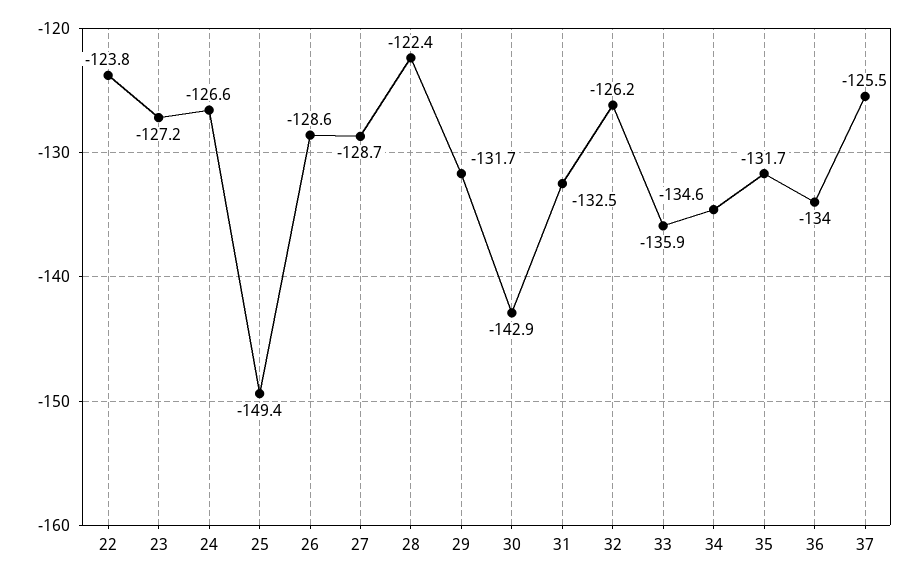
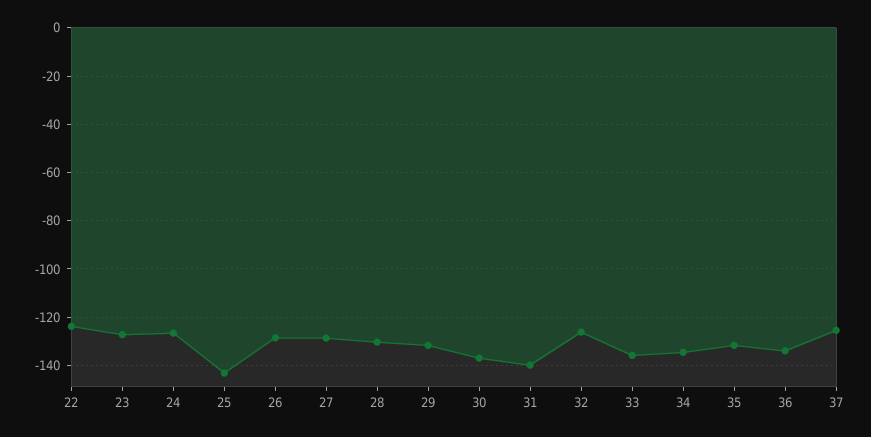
  {
    "22": -123.8,
    "23": -127.2,
    "24": -126.6,
-   "25": -149.4,
+   "25": -142.5,
    "26": -128.6,
    "27": -128.7,
-   "28": -122.4,
+   "28": -130,
    "29": -131.7,
-   "30": -142.9,
+   "30": -137.5,
-   "31": -132.5,
+   "31": -140,
    "32": -126.2,
    "33": -135.9,
    "34": -134.6,
    "35": -131.7,
    "36": -134,
    "37": -125.5
  }

